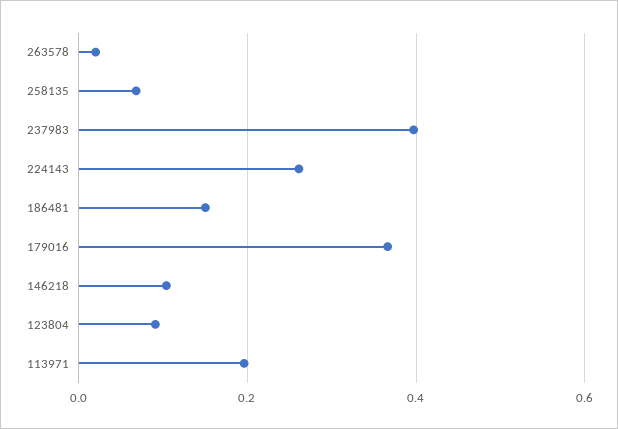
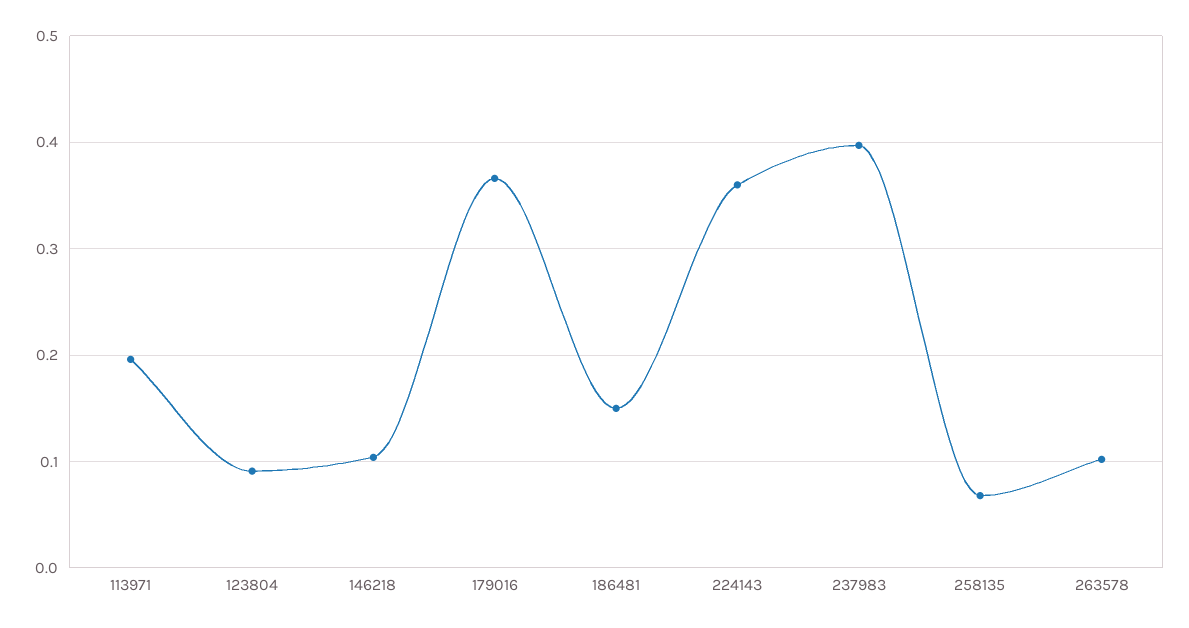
  {
-   "263578": 0.02,
+   "263578": 0.1,
    "258135": 0.07,
    "237983": 0.4,
-   "224143": 0.26,
+   "224143": 0.36,
    "186481": 0.15,
    "179016": 0.37,
    "146218": 0.1,
    "123804": 0.09,
    "113971": 0.2
  }

